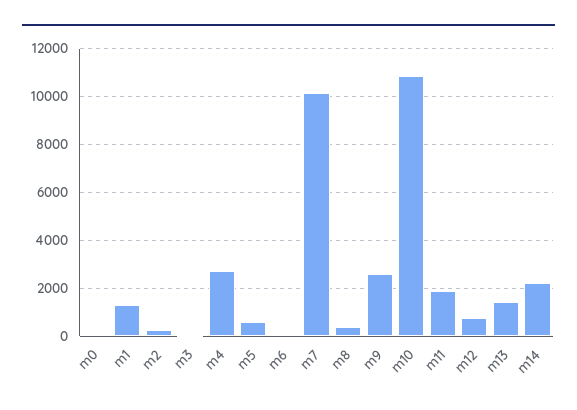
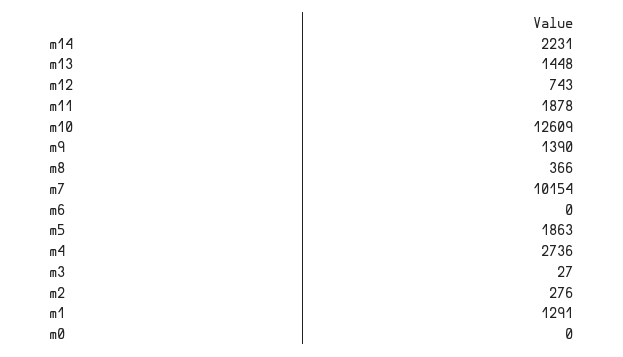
  {
    "m0": 0,
    "m1": 1291,
    "m2": 276,
    "m3": 27,
    "m4": 2736,
-   "m5": 500,
+   "m5": 1863,
    "m6": 0,
    "m7": 10154,
    "m8": 366,
-   "m9": 2500,
+   "m9": 1390,
-   "m10": 11000,
+   "m10": 12609,
    "m11": 1878,
    "m12": 743,
    "m13": 1448,
    "m14": 2231
  }

